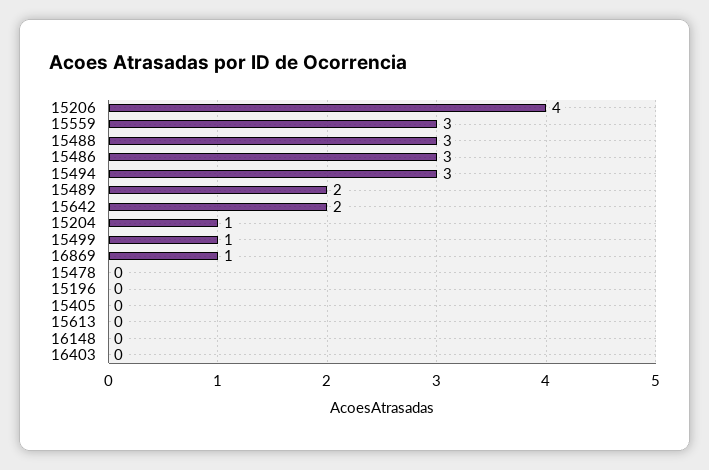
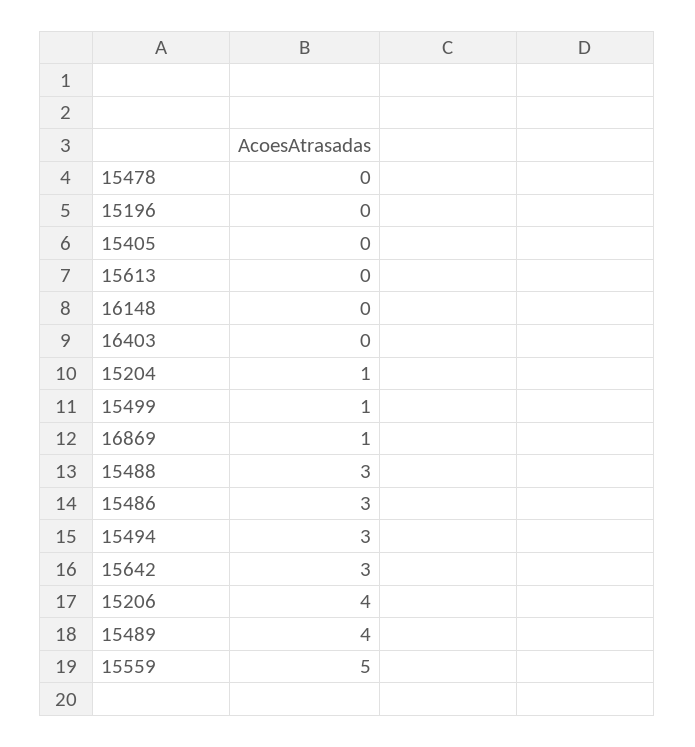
  {
    "15206": 4,
-   "15559": 3,
+   "15559": 5,
    "15488": 3,
    "15486": 3,
    "15494": 3,
-   "15489": 2,
+   "15489": 4,
-   "15642": 2,
+   "15642": 3,
    "15204": 1,
    "15499": 1,
    "16869": 1,
    "15478": 0,
    "15196": 0,
    "15405": 0,
    "15613": 0,
    "16148": 0,
    "16403": 0
  }

